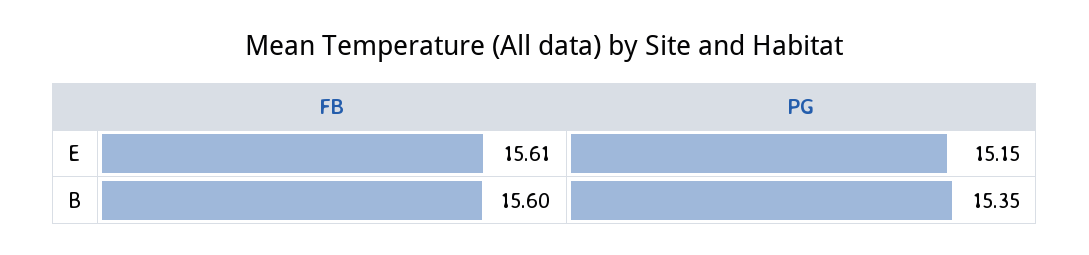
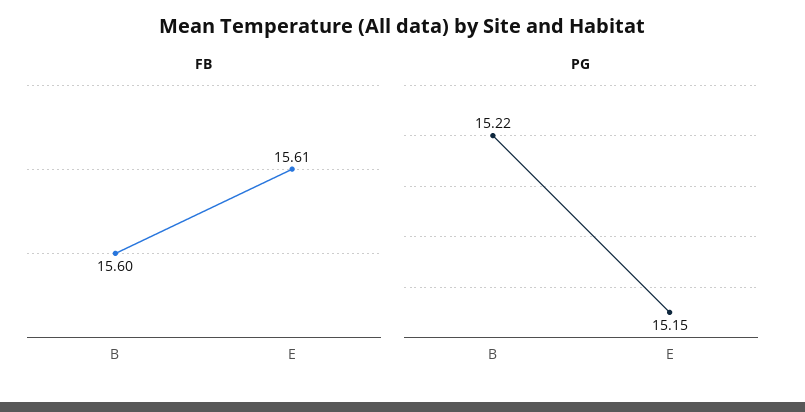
  {
    "FB": {
      "E": 15.61,
      "B": 15.6
    },
    "PG": {
      "E": 15.15,
-     "B": 15.35
+     "B": 15.22
    }
  }

